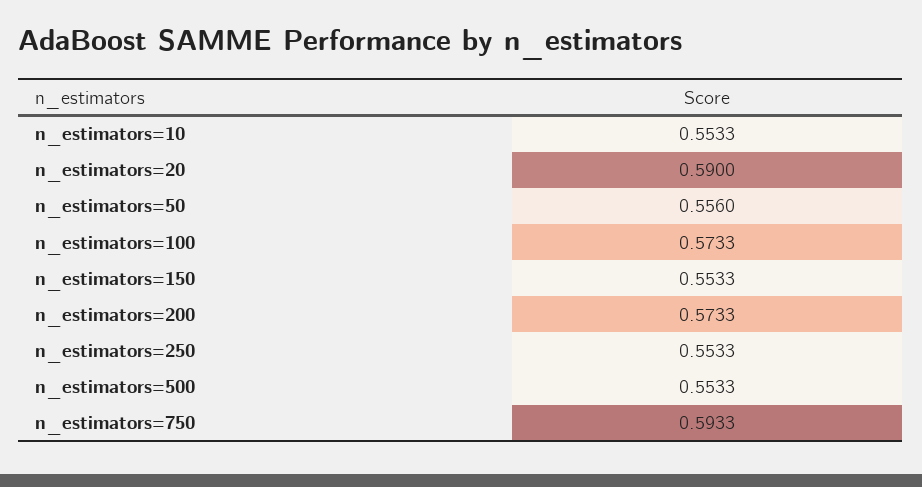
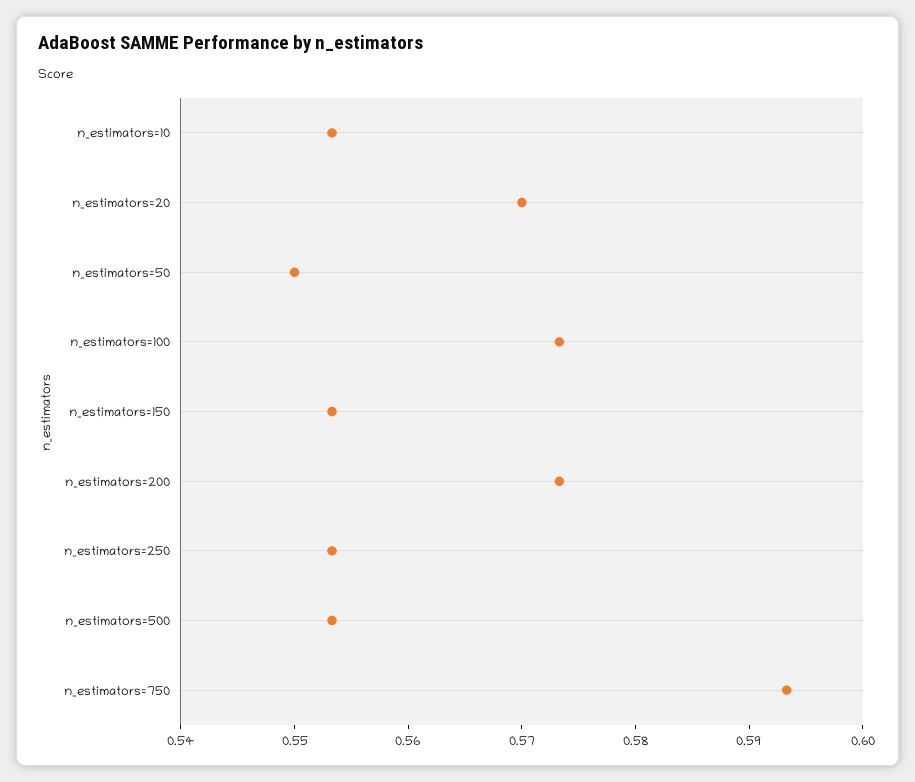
  {
    "n_estimators=10": 0.5533,
-   "n_estimators=20": 0.59,
+   "n_estimators=20": 0.57,
-   "n_estimators=50": 0.556,
+   "n_estimators=50": 0.55,
    "n_estimators=100": 0.5733,
    "n_estimators=150": 0.5533,
    "n_estimators=200": 0.5733,
    "n_estimators=250": 0.5533,
    "n_estimators=500": 0.5533,
    "n_estimators=750": 0.5933
  }

